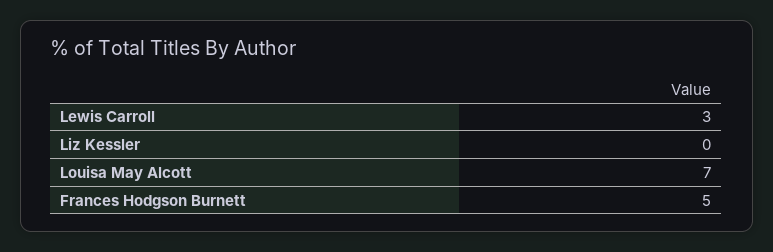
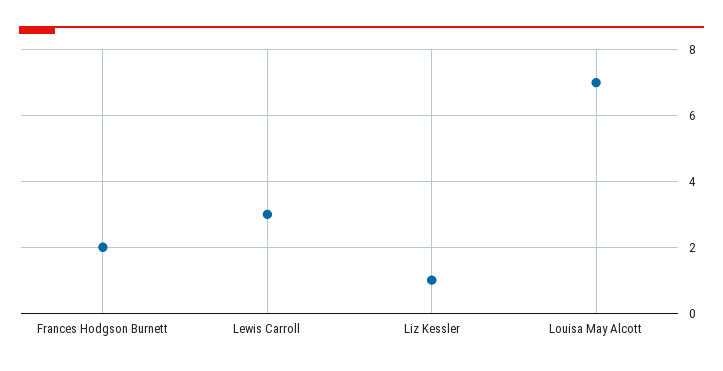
  {
    "Lewis Carroll": 3,
-   "Liz Kessler": 0,
+   "Liz Kessler": 1,
    "Louisa May Alcott": 7,
-   "Frances Hodgson Burnett": 5
+   "Frances Hodgson Burnett": 2
  }

